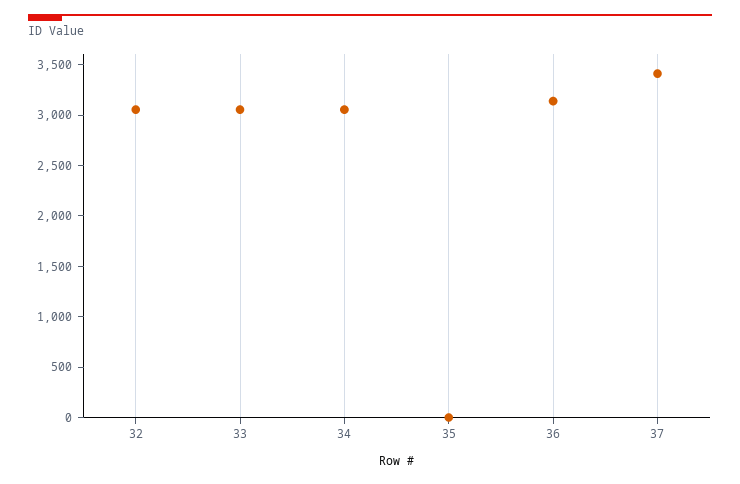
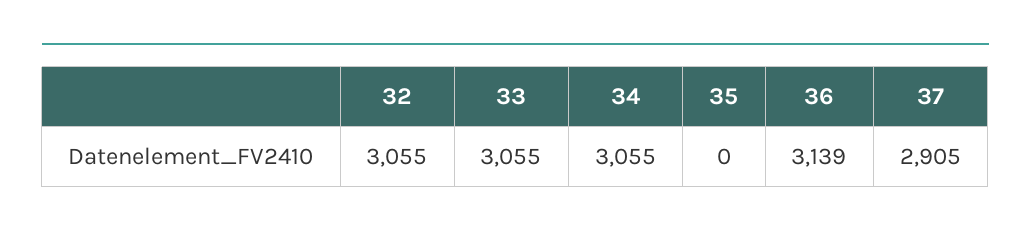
  {
    "32": 3055,
    "33": 3055,
    "34": 3055,
    "35": 0,
    "36": 3139,
-   "37": 3400
+   "37": 2905
  }

